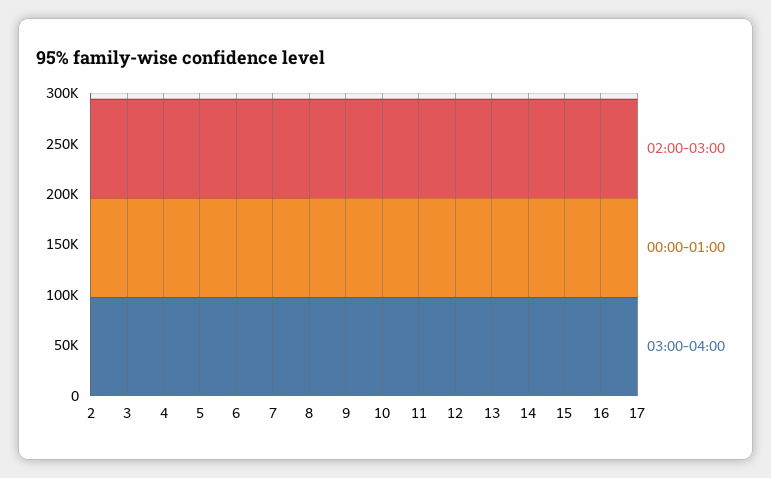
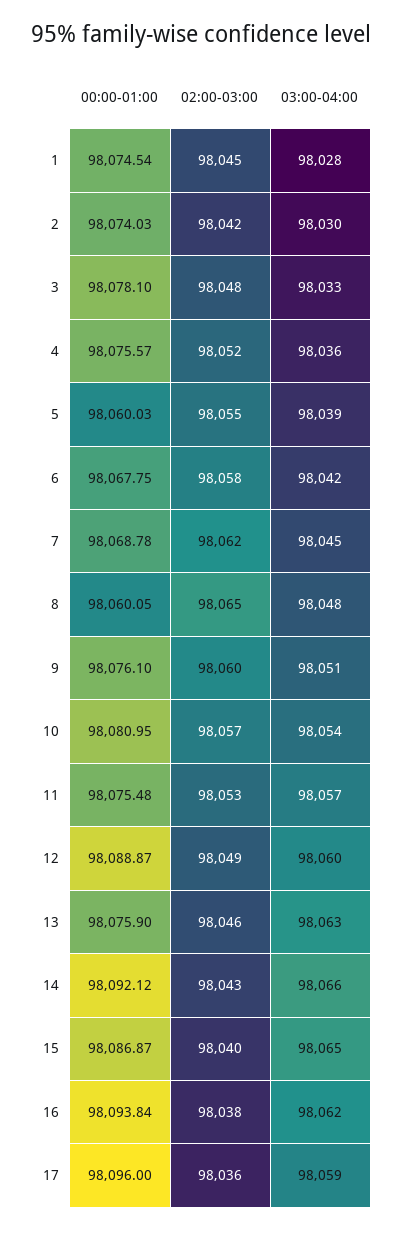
  {
    "02:00-03:00": {
      "2": 98042,
      "3": 98048,
      "4": 98052,
      "5": 98055,
      "6": 98058,
      "7": 98062,
      "8": 98065,
      "9": 98060,
      "10": 98057,
      "11": 98053,
      "12": 98049,
      "13": 98046,
      "14": 98043,
      "15": 98040,
      "16": 98038,
-     "17": 98036
+     "17": 98036,
+     "1": 98045
    },
    "00:00-01:00": {
      "2": 98074.03,
      "3": 98078.1,
      "4": 98075.57,
      "5": 98060.03,
      "6": 98067.75,
      "7": 98068.78,
      "8": 98060.05,
      "9": 98076.1,
      "10": 98080.95,
      "11": 98075.48,
      "12": 98088.87,
      "13": 98075.9,
      "14": 98092.12,
      "15": 98086.87,
      "16": 98093.84,
-     "17": 98096
+     "17": 98096,
+     "1": 98074.54
    },
    "03:00-04:00": {
      "2": 98030,
      "3": 98033,
      "4": 98036,
      "5": 98039,
      "6": 98042,
      "7": 98045,
      "8": 98048,
      "9": 98051,
      "10": 98054,
      "11": 98057,
      "12": 98060,
      "13": 98063,
      "14": 98066,
      "15": 98065,
      "16": 98062,
-     "17": 98059
+     "17": 98059,
+     "1": 98028
    }
  }

